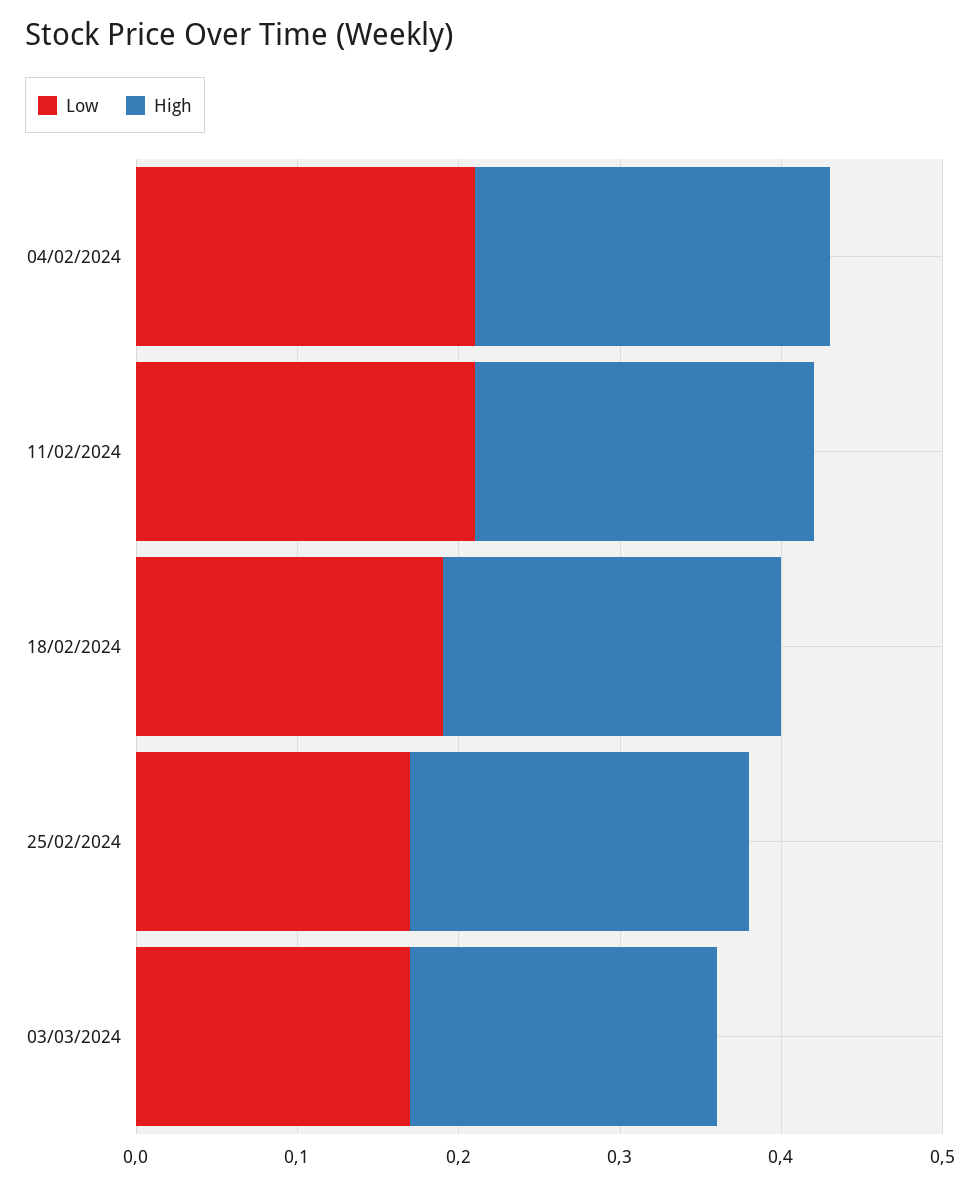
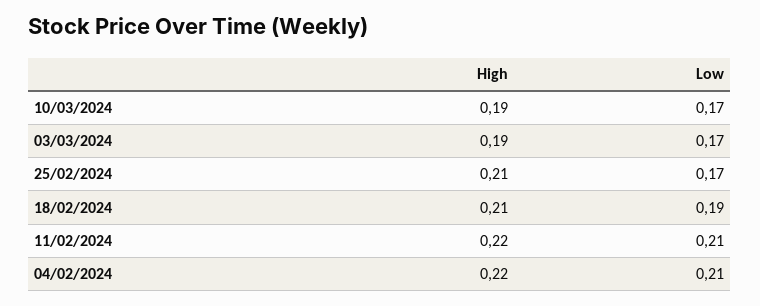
  {
    "Low": {
      "04/02/2024": 0.21,
      "11/02/2024": 0.21,
      "18/02/2024": 0.19,
      "25/02/2024": 0.17,
-     "03/03/2024": 0.17
+     "03/03/2024": 0.17,
+     "10/03/2024": 0.17
    },
    "High": {
      "04/02/2024": 0.22,
-     "11/02/2024": 0.21,
+     "11/02/2024": 0.22,
      "18/02/2024": 0.21,
      "25/02/2024": 0.21,
-     "03/03/2024": 0.19
+     "03/03/2024": 0.19,
+     "10/03/2024": 0.19
    }
  }

